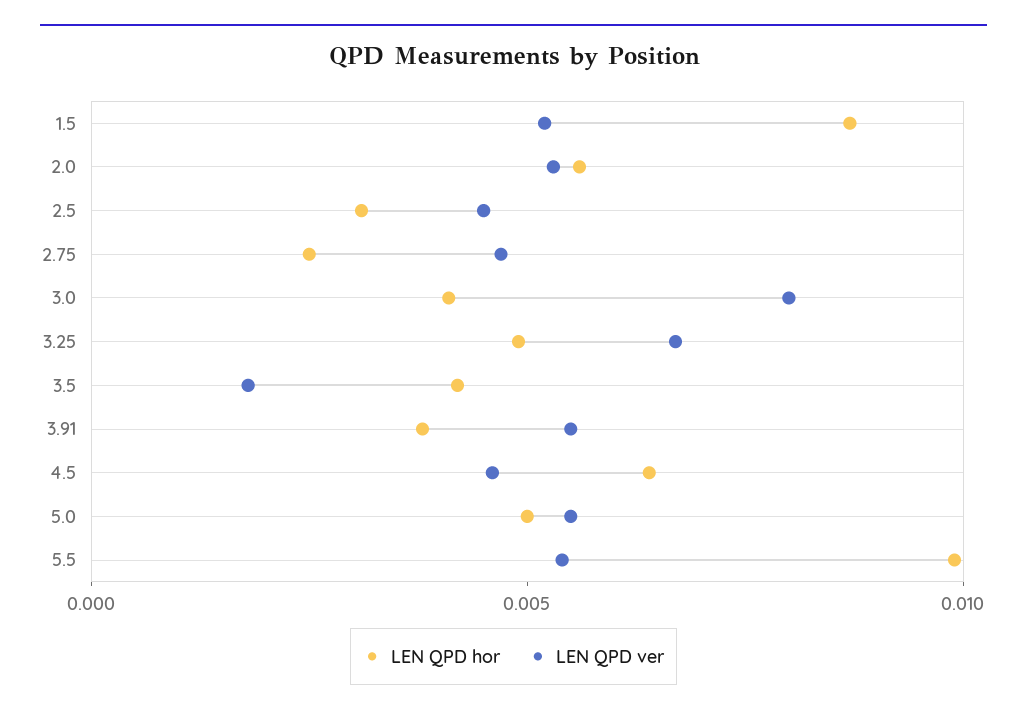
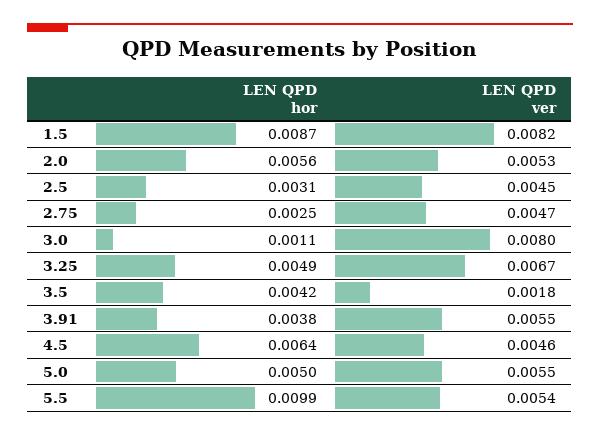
  {
    "LEN QPD hor": {
      "1.5": 0.0087,
      "2.0": 0.0056,
      "2.5": 0.0031,
      "2.75": 0.0025,
-     "3.0": 0.004,
+     "3.0": 0.0011,
      "3.25": 0.0049,
      "3.5": 0.0042,
      "3.91": 0.0038,
      "4.5": 0.0064,
      "5.0": 0.005,
      "5.5": 0.0099
    },
    "LEN QPD ver": {
-     "1.5": 0.005,
+     "1.5": 0.0082,
      "2.0": 0.0053,
      "2.5": 0.0045,
      "2.75": 0.0047,
      "3.0": 0.008,
      "3.25": 0.0067,
      "3.5": 0.0018,
      "3.91": 0.0055,
      "4.5": 0.0046,
      "5.0": 0.0055,
      "5.5": 0.0054
    }
  }

